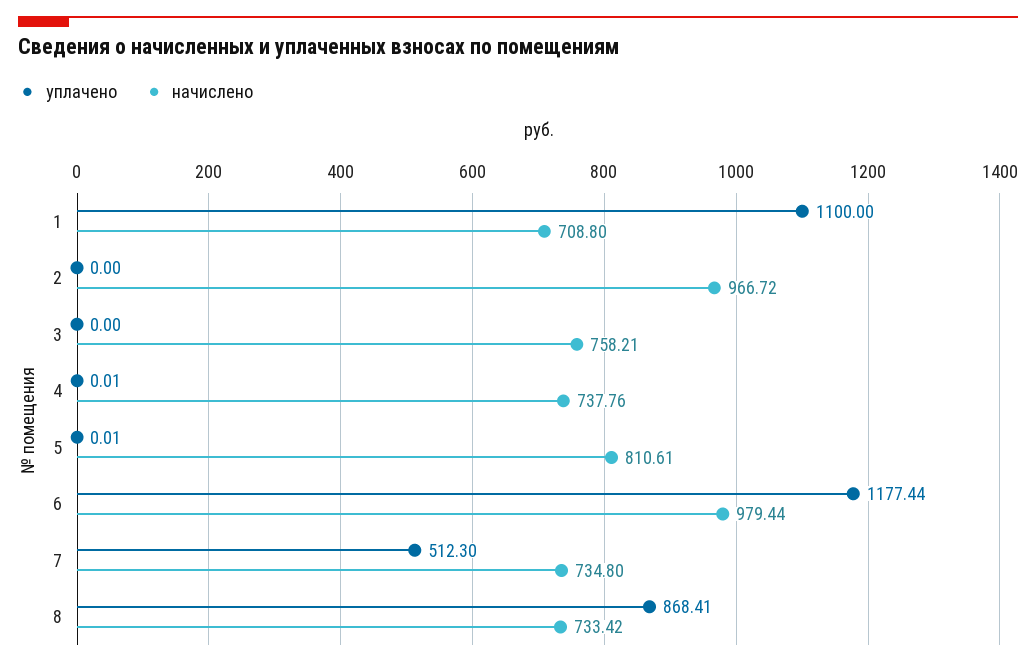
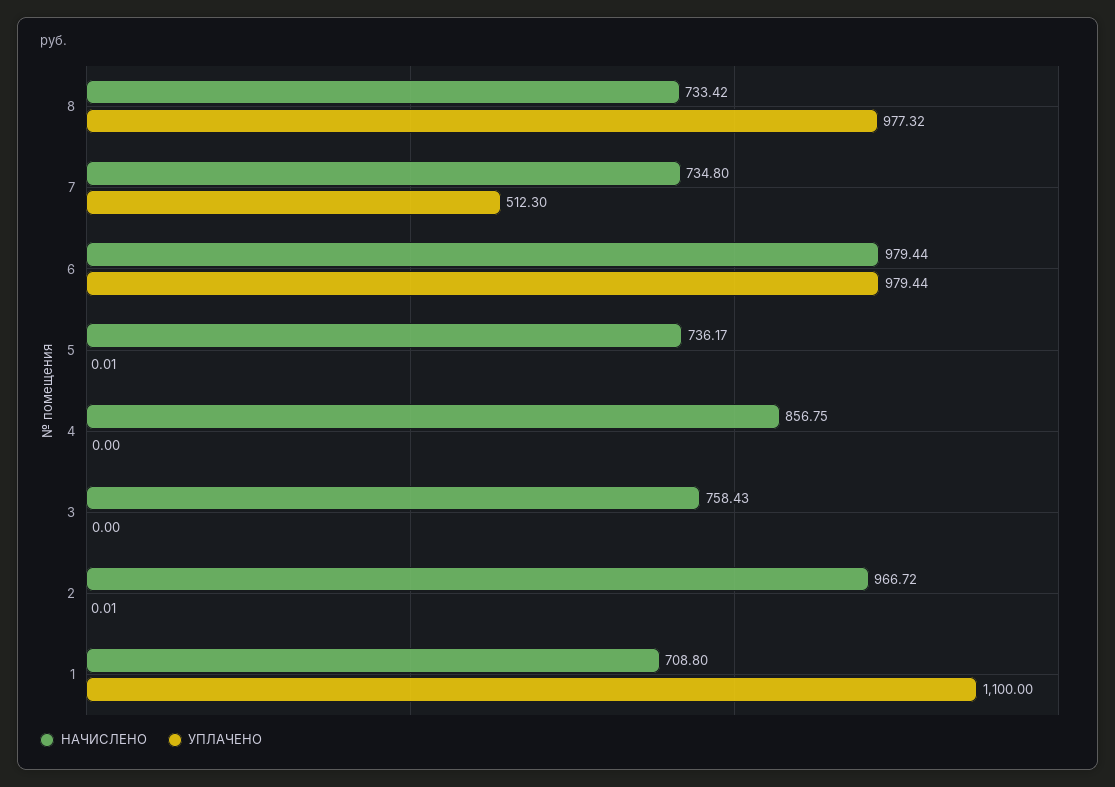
  {
    "уплачено": {
      "1": 1100,
-     "2": 0,
+     "2": 0.01,
      "3": 0,
-     "4": 0.01,
+     "4": 0,
      "5": 0.01,
-     "6": 1177.44,
+     "6": 979.44,
      "7": 512.3,
-     "8": 868.41
+     "8": 977.32
    },
    "начислено": {
      "1": 708.8,
      "2": 966.72,
-     "3": 758.21,
+     "3": 758.43,
-     "4": 737.76,
+     "4": 856.75,
-     "5": 810.61,
+     "5": 736.17,
      "6": 979.44,
      "7": 734.8,
      "8": 733.42
    }
  }

